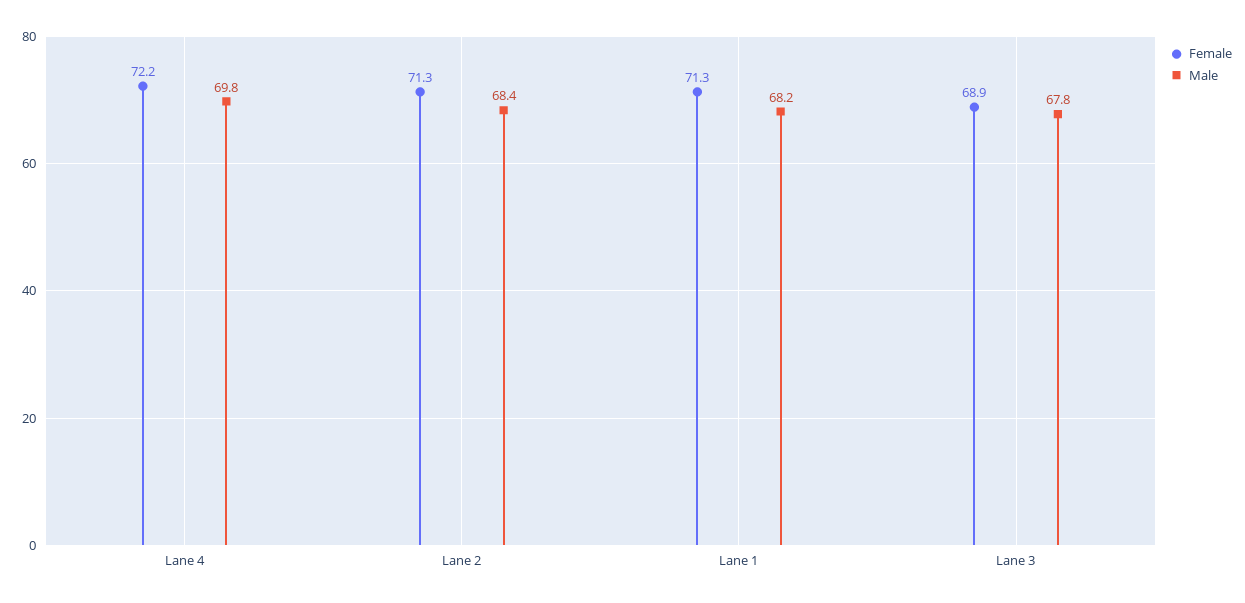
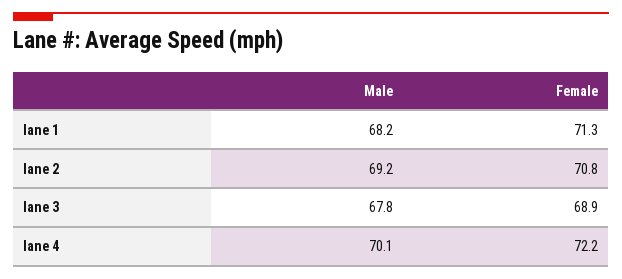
  {
    "Female": {
      "Lane 4": 72.2,
-     "Lane 2": 71.3,
+     "Lane 2": 70.8,
      "Lane 1": 71.3,
      "Lane 3": 68.9
    },
    "Male": {
-     "Lane 4": 69.8,
+     "Lane 4": 70.1,
-     "Lane 2": 68.4,
+     "Lane 2": 69.2,
      "Lane 1": 68.2,
      "Lane 3": 67.8
    }
  }

